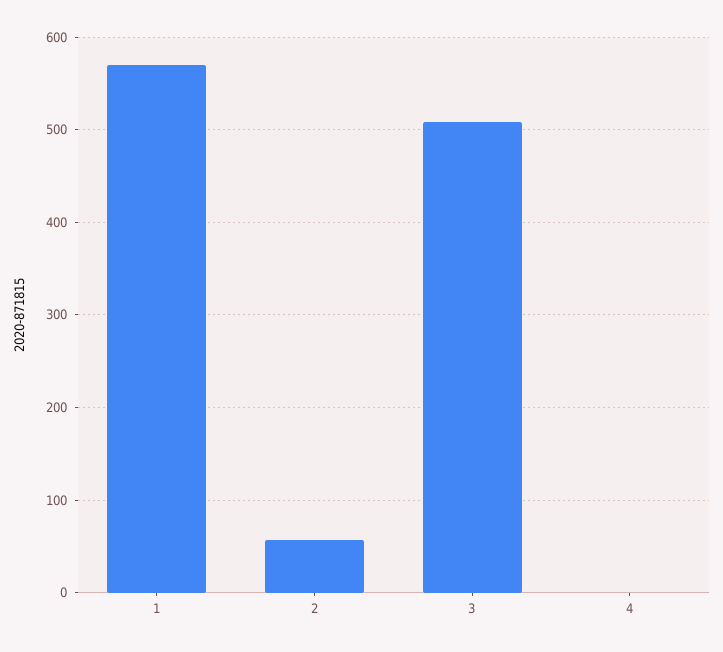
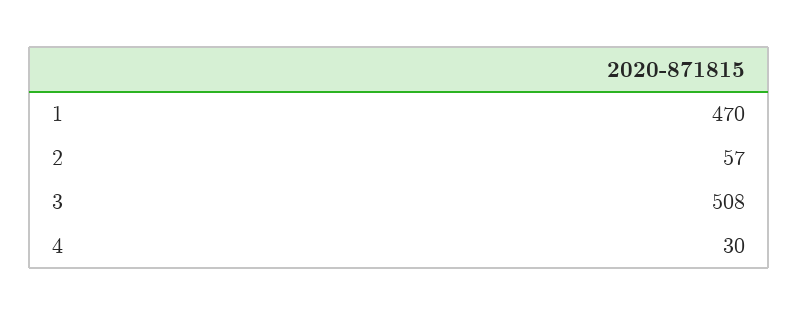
  {
-   "1": 570,
+   "1": 470,
    "2": 57,
    "3": 508,
-   "4": 0
+   "4": 30
  }

